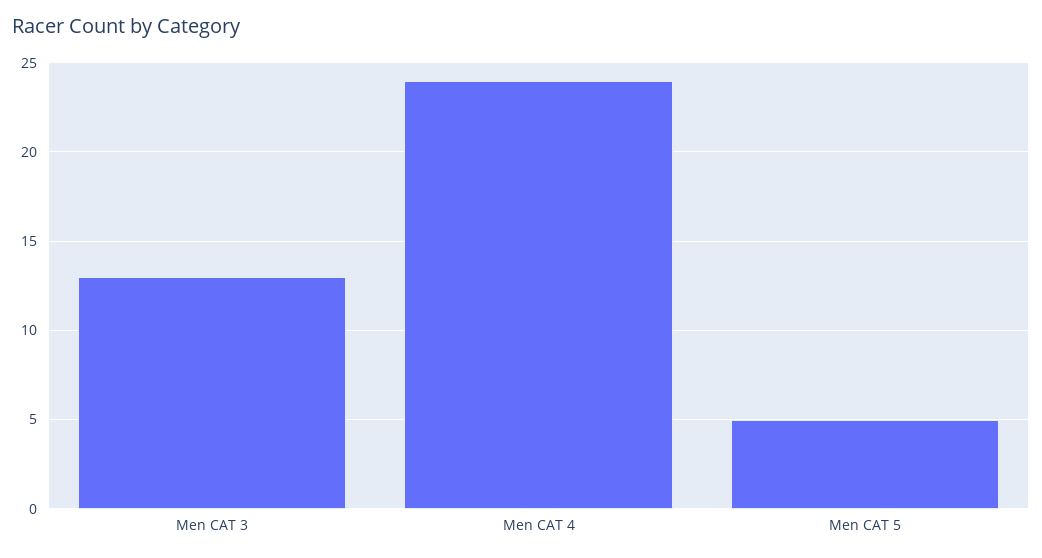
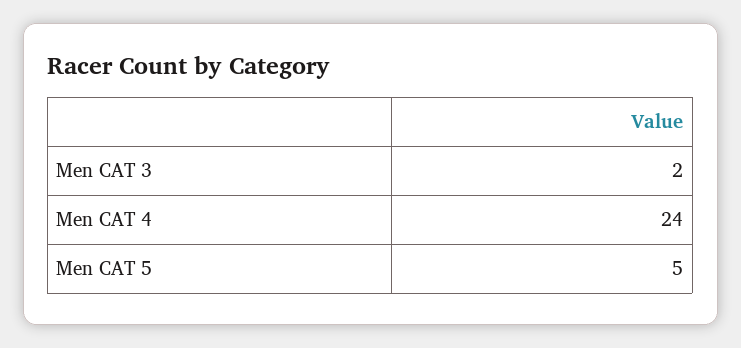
  {
-   "Men CAT 3": 13,
+   "Men CAT 3": 2,
    "Men CAT 4": 24,
    "Men CAT 5": 5
  }

